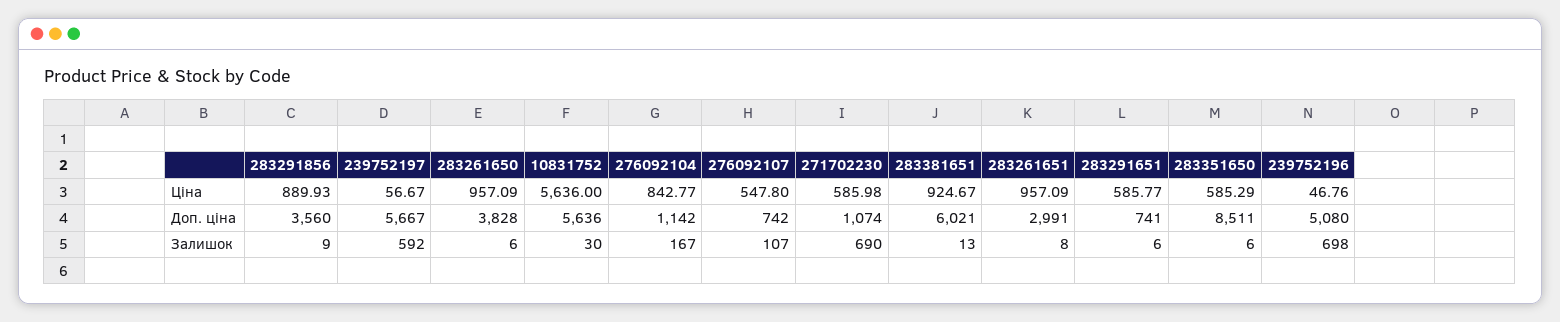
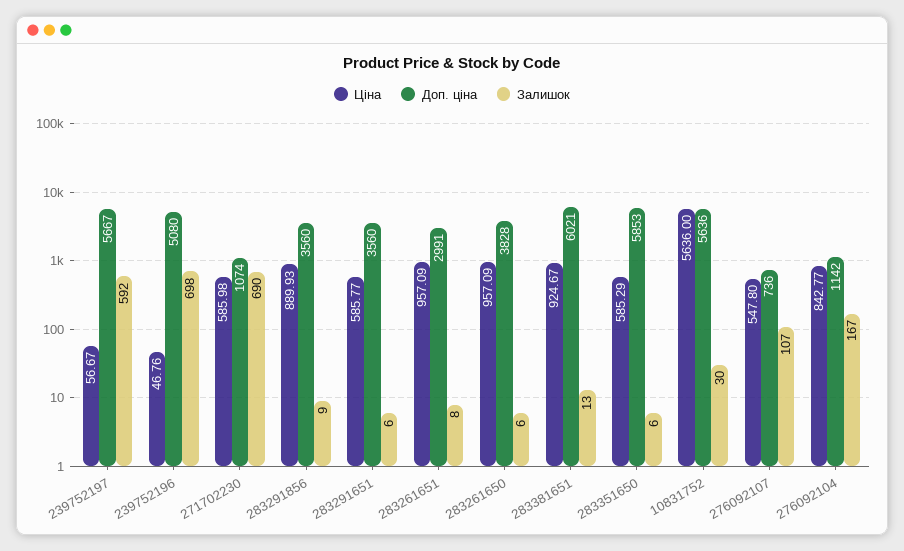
  {
    "Ціна": {
      "283291856": 889.93,
      "239752197": 56.67,
      "283261650": 957.09,
      "10831752": 5636,
      "276092104": 842.77,
      "276092107": 547.8,
      "271702230": 585.98,
      "283381651": 924.67,
      "283261651": 957.09,
      "283291651": 585.77,
      "283351650": 585.29,
      "239752196": 46.76
    },
    "Доп. ціна": {
      "283291856": 3560,
      "239752197": 5667,
      "283261650": 3828,
      "10831752": 5636,
      "276092104": 1142,
-     "276092107": 742,
+     "276092107": 736,
      "271702230": 1074,
      "283381651": 6021,
      "283261651": 2991,
-     "283291651": 741,
+     "283291651": 3560,
-     "283351650": 8511,
+     "283351650": 5853,
      "239752196": 5080
    },
    "Залишок": {
      "283291856": 9,
      "239752197": 592,
      "283261650": 6,
      "10831752": 30,
      "276092104": 167,
      "276092107": 107,
      "271702230": 690,
      "283381651": 13,
      "283261651": 8,
      "283291651": 6,
      "283351650": 6,
      "239752196": 698
    }
  }

